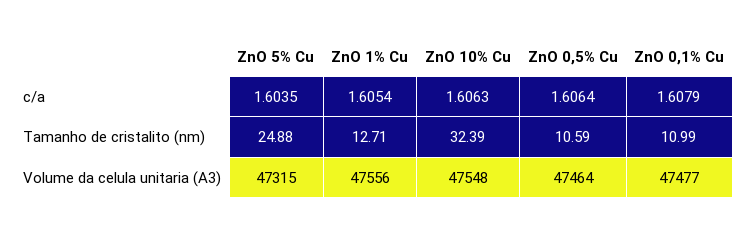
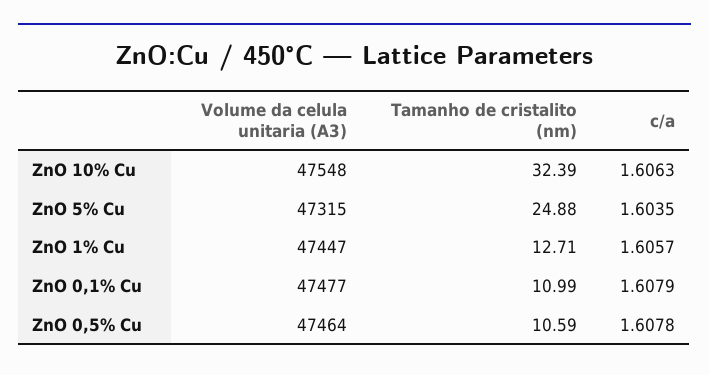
  {
    "ZnO 5% Cu": {
      "c/a": 1.6035,
      "Tamanho de cristalito (nm)": 24.88,
      "Volume da celula unitaria (A3)": 47315
    },
    "ZnO 1% Cu": {
-     "c/a": 1.6054,
+     "c/a": 1.6057,
      "Tamanho de cristalito (nm)": 12.71,
-     "Volume da celula unitaria (A3)": 47556
+     "Volume da celula unitaria (A3)": 47447
    },
    "ZnO 10% Cu": {
      "c/a": 1.6063,
      "Tamanho de cristalito (nm)": 32.39,
      "Volume da celula unitaria (A3)": 47548
    },
    "ZnO 0,5% Cu": {
-     "c/a": 1.6064,
+     "c/a": 1.6078,
      "Tamanho de cristalito (nm)": 10.59,
      "Volume da celula unitaria (A3)": 47464
    },
    "ZnO 0,1% Cu": {
      "c/a": 1.6079,
      "Tamanho de cristalito (nm)": 10.99,
      "Volume da celula unitaria (A3)": 47477
    }
  }

